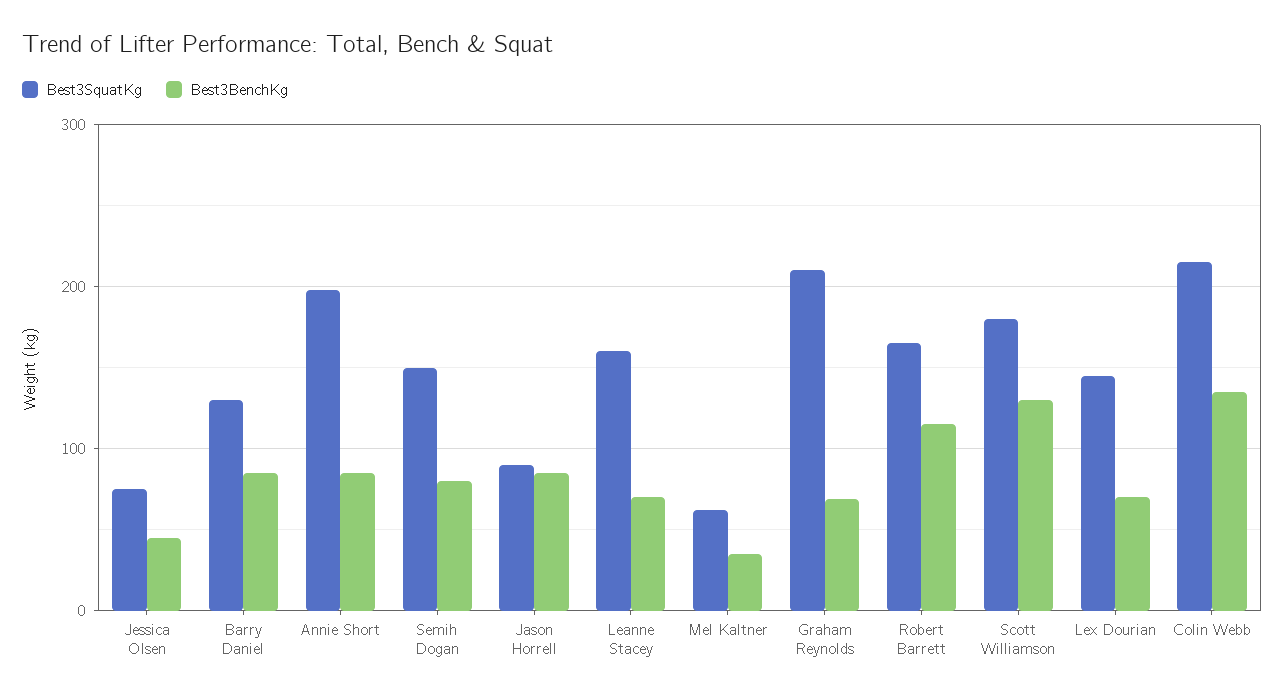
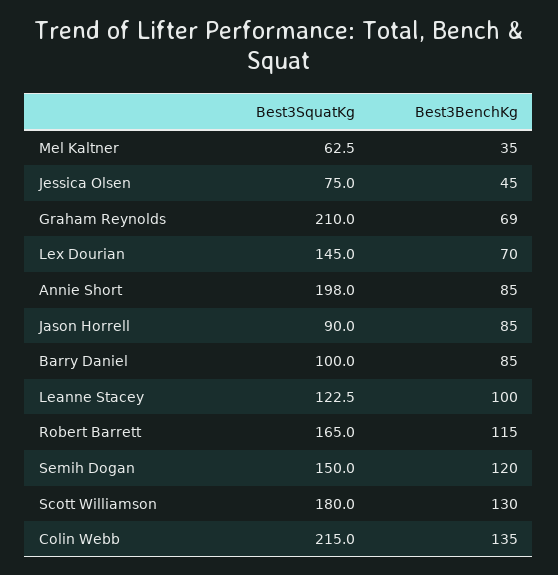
  {
    "Best3SquatKg": {
      "Jessica Olsen": 75,
-     "Barry Daniel": 130,
+     "Barry Daniel": 100,
      "Annie Short": 198,
      "Semih Dogan": 150,
      "Jason Horrell": 90,
-     "Leanne Stacey": 160,
+     "Leanne Stacey": 122.5,
      "Mel Kaltner": 62.5,
      "Graham Reynolds": 210,
      "Robert Barrett": 165,
      "Scott Williamson": 180,
      "Lex Dourian": 145,
      "Colin Webb": 215
    },
    "Best3BenchKg": {
      "Jessica Olsen": 45,
      "Barry Daniel": 85,
      "Annie Short": 85,
-     "Semih Dogan": 80,
+     "Semih Dogan": 120,
      "Jason Horrell": 85,
-     "Leanne Stacey": 70,
+     "Leanne Stacey": 100,
      "Mel Kaltner": 35,
      "Graham Reynolds": 69,
      "Robert Barrett": 115,
      "Scott Williamson": 130,
      "Lex Dourian": 70,
      "Colin Webb": 135
    }
  }

